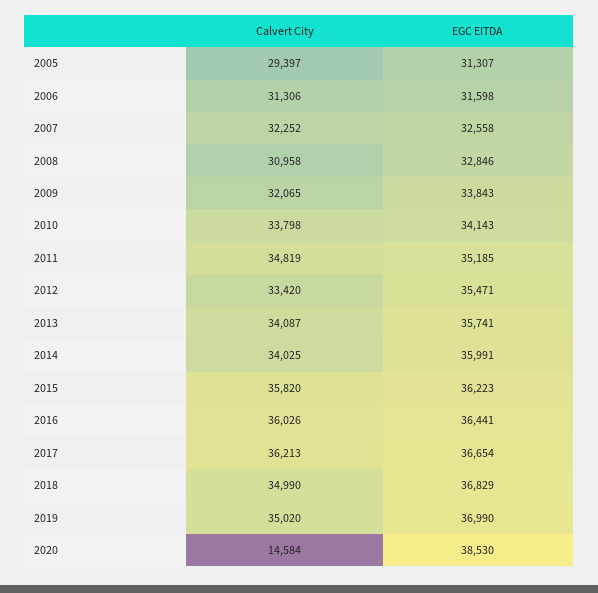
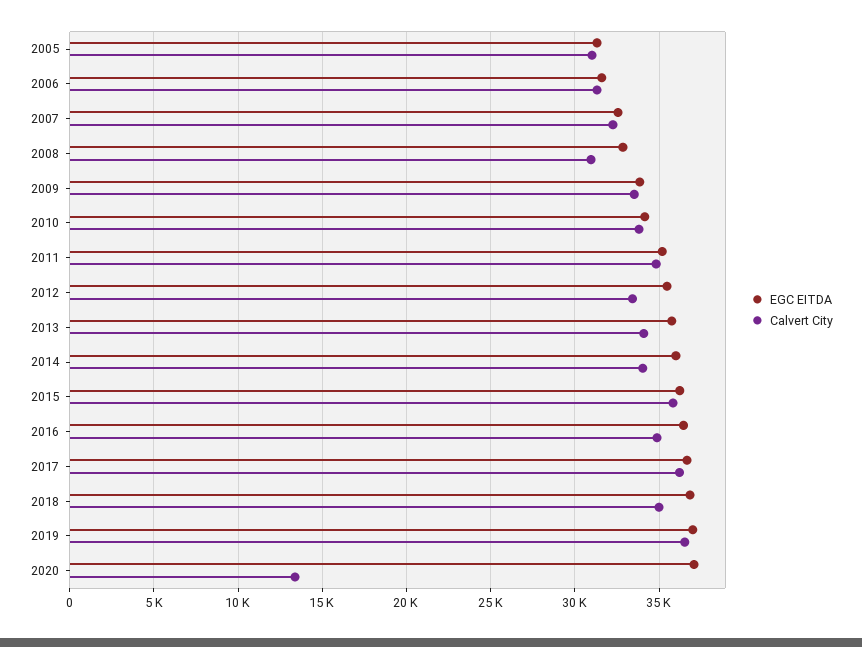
  {
    "Calvert City": {
-     "2005": 29397,
+     "2005": 31000,
      "2006": 31306,
      "2007": 32252,
      "2008": 30958,
-     "2009": 32065,
+     "2009": 33500,
      "2010": 33798,
      "2011": 34819,
      "2012": 33420,
      "2013": 34087,
      "2014": 34025,
      "2015": 35820,
-     "2016": 36026,
+     "2016": 35000,
      "2017": 36213,
      "2018": 34990,
-     "2019": 35020,
+     "2019": 36500,
-     "2020": 14584
+     "2020": 13500
    },
    "EGC EITDA": {
      "2005": 31307,
      "2006": 31598,
      "2007": 32558,
      "2008": 32846,
      "2009": 33843,
      "2010": 34143,
      "2011": 35185,
      "2012": 35471,
      "2013": 35741,
      "2014": 35991,
      "2015": 36223,
      "2016": 36441,
      "2017": 36654,
      "2018": 36829,
      "2019": 36990,
-     "2020": 38530
+     "2020": 37000
    }
  }

